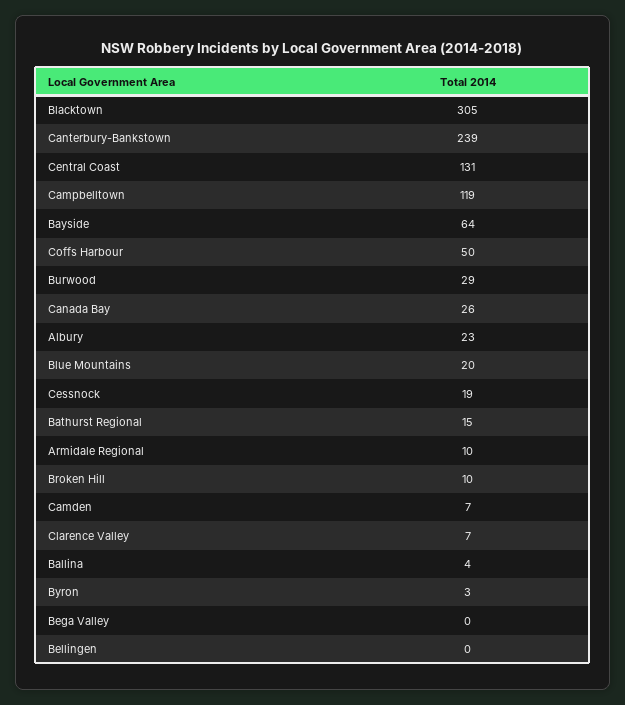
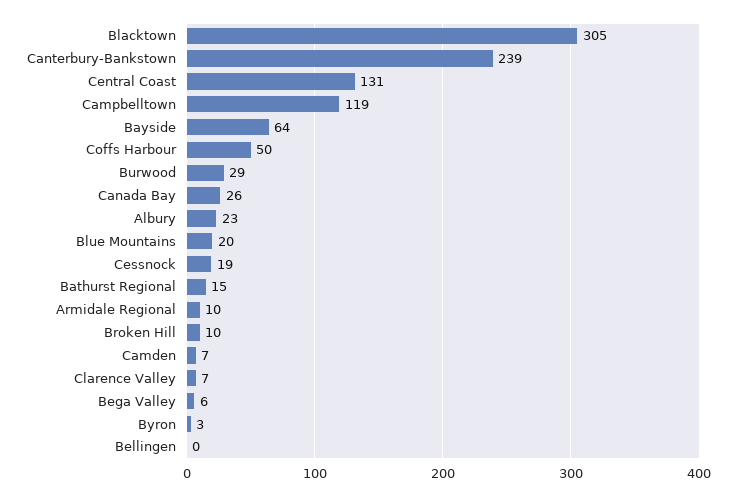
  {
    "Blacktown": 305,
    "Canterbury-Bankstown": 239,
    "Central Coast": 131,
    "Campbelltown": 119,
    "Bayside": 64,
    "Coffs Harbour": 50,
    "Burwood": 29,
    "Canada Bay": 26,
    "Albury": 23,
    "Blue Mountains": 20,
    "Cessnock": 19,
    "Bathurst Regional": 15,
    "Armidale Regional": 10,
    "Broken Hill": 10,
    "Camden": 7,
    "Clarence Valley": 7,
-   "Ballina": 4,
    "Byron": 3,
-   "Bega Valley": 0,
+   "Bega Valley": 6,
    "Bellingen": 0
  }

